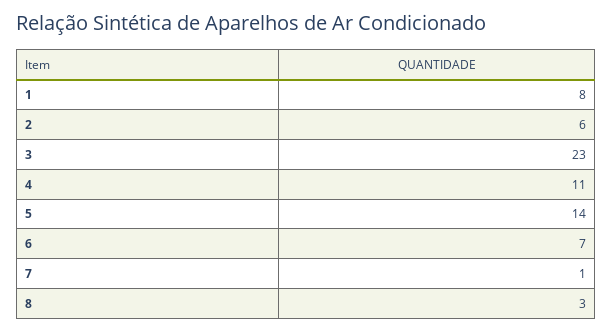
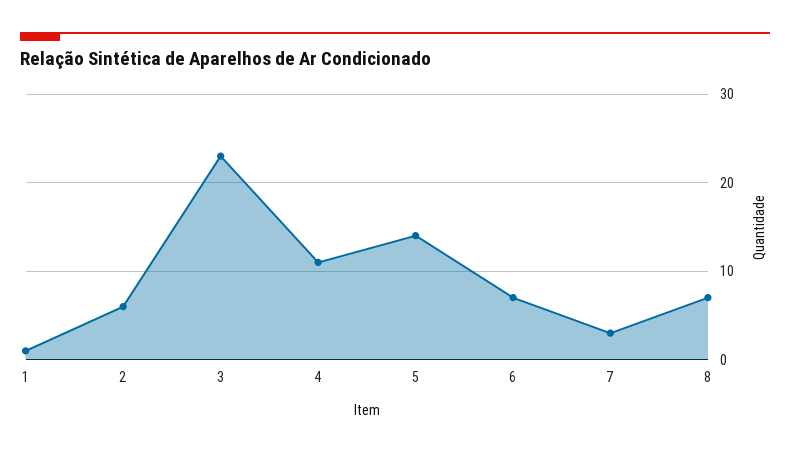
  {
-   "1": 8,
+   "1": 1,
    "2": 6,
    "3": 23,
    "4": 11,
    "5": 14,
    "6": 7,
-   "7": 1,
+   "7": 3,
-   "8": 3
+   "8": 7
  }

